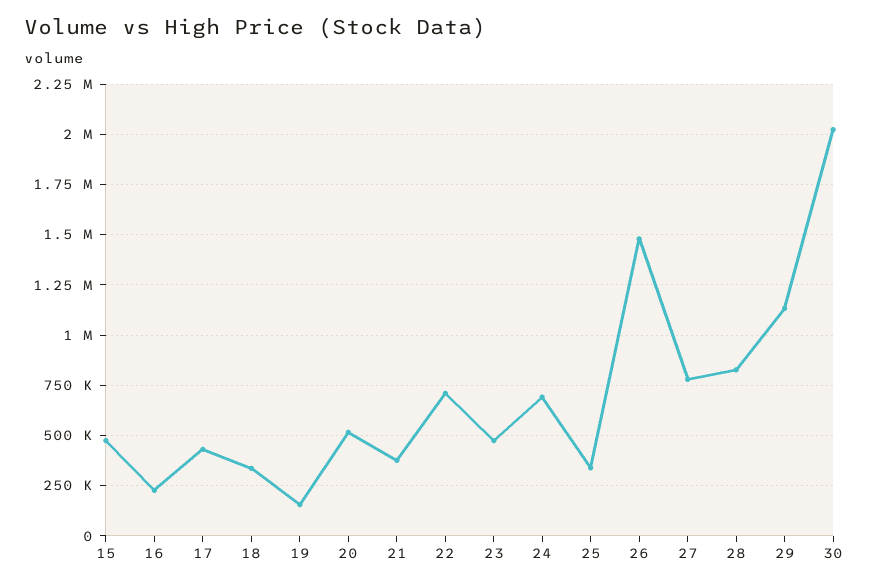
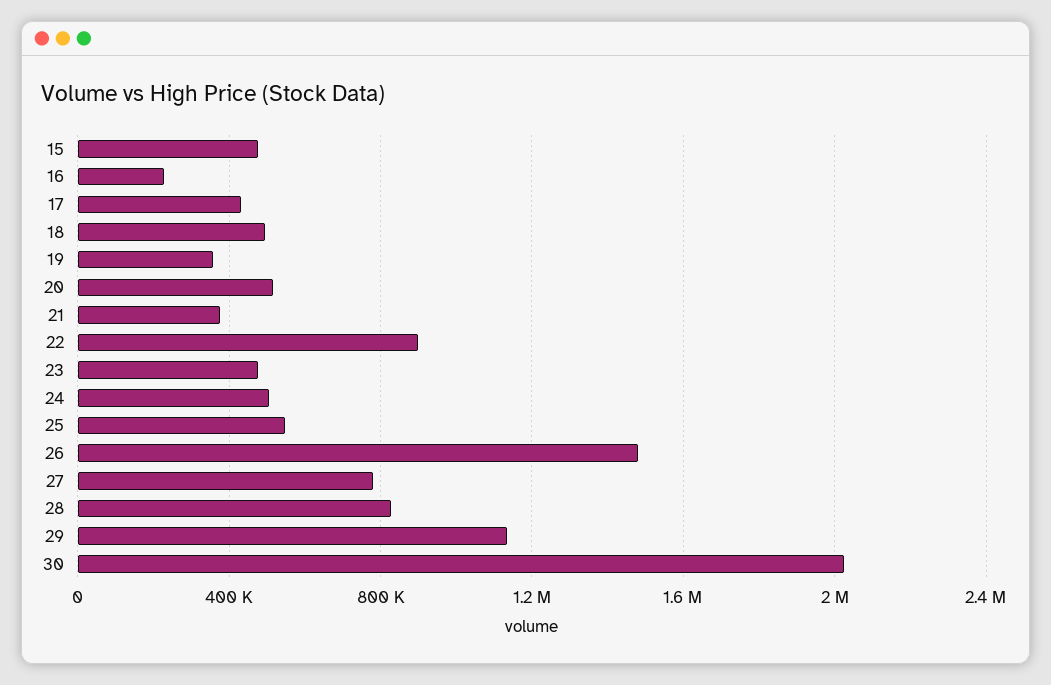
  {
    "15": 450000,
    "16": 250000,
    "17": 450000,
-   "18": 350000,
+   "18": 500000,
-   "19": 150000,
+   "19": 350000,
    "20": 500000,
    "21": 400000,
-   "22": 700000,
+   "22": 900000,
    "23": 450000,
-   "24": 700000,
+   "24": 500000,
-   "25": 350000,
+   "25": 550000,
    "26": 1500000,
    "27": 800000,
    "28": 850000,
    "29": 1150000,
    "30": 2000000
  }

